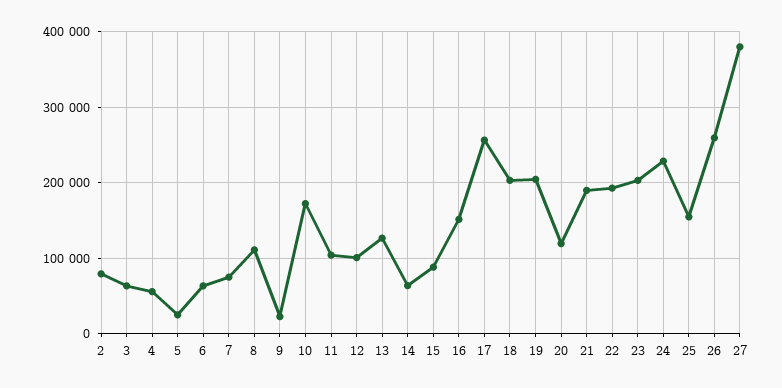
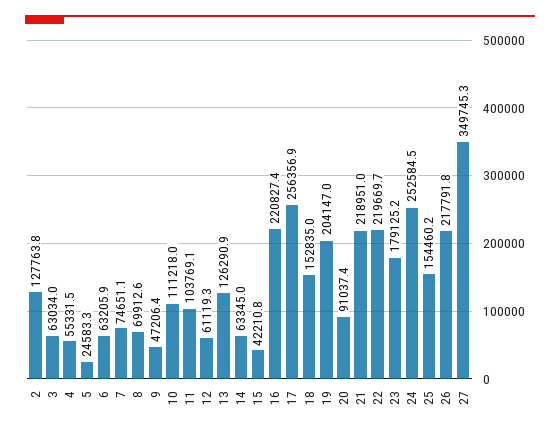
  {
-   "2": 80000,
+   "2": 127763.8,
    "3": 63034,
    "4": 55331.5,
    "5": 24583.3,
    "6": 63205.9,
    "7": 74651.1,
-   "8": 110000,
+   "8": 69912.6,
-   "9": 20000,
+   "9": 47206.4,
-   "10": 170000,
+   "10": 111218,
    "11": 103769.1,
-   "12": 100000,
+   "12": 61119.3,
    "13": 126290.9,
    "14": 63345,
-   "15": 90000,
+   "15": 42210.8,
-   "16": 150000,
+   "16": 220827.4,
    "17": 256356.9,
-   "18": 200000,
+   "18": 152835,
    "19": 204147,
-   "20": 120000,
+   "20": 91037.4,
-   "21": 190000,
+   "21": 218951,
-   "22": 190000,
+   "22": 219669.7,
-   "23": 200000,
+   "23": 179125.2,
-   "24": 230000,
+   "24": 252584.5,
    "25": 154460.2,
-   "26": 260000,
+   "26": 217791.8,
-   "27": 380000
+   "27": 349745.3
  }

